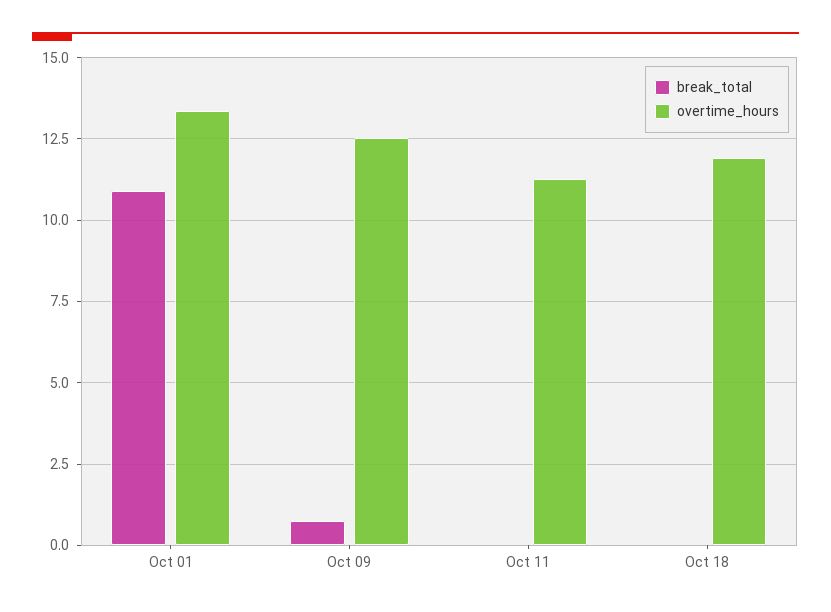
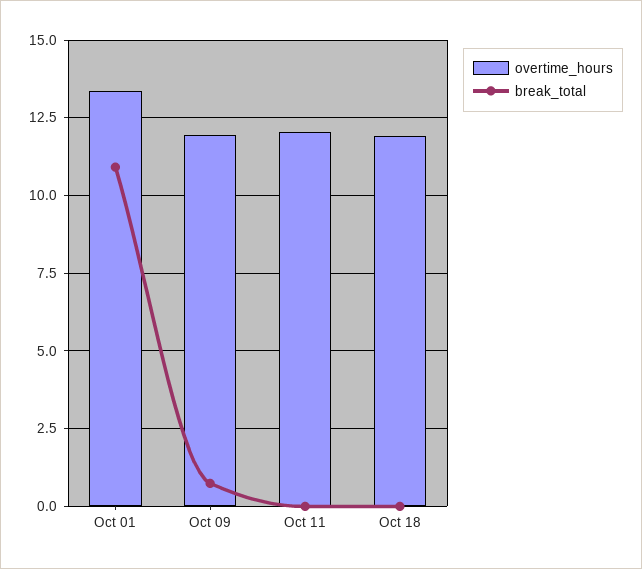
  {
    "break_total": {
      "Oct 01": 11,
      "Oct 09": 0.75,
      "Oct 11": 0,
      "Oct 18": 0
    },
    "overtime_hours": {
      "Oct 01": 13.25,
-     "Oct 09": 12.5,
+     "Oct 09": 12,
-     "Oct 11": 11.25,
+     "Oct 11": 12,
      "Oct 18": 12
    }
  }

